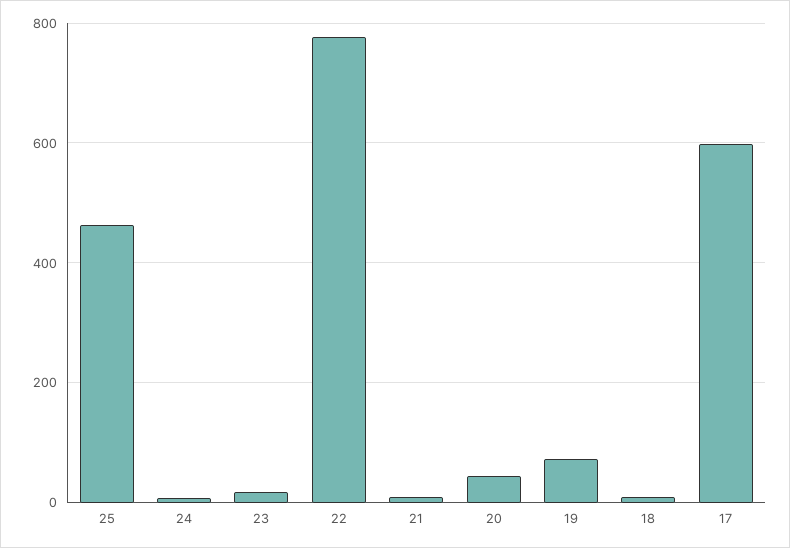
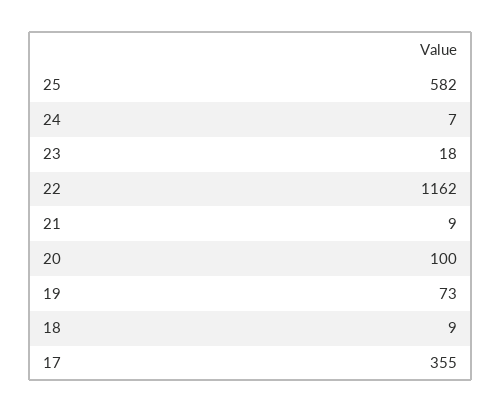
  {
-   "25": 460,
+   "25": 582,
    "24": 7,
    "23": 18,
-   "22": 780,
+   "22": 1162,
    "21": 9,
-   "20": 40,
+   "20": 100,
    "19": 73,
    "18": 9,
-   "17": 600
+   "17": 355
  }

